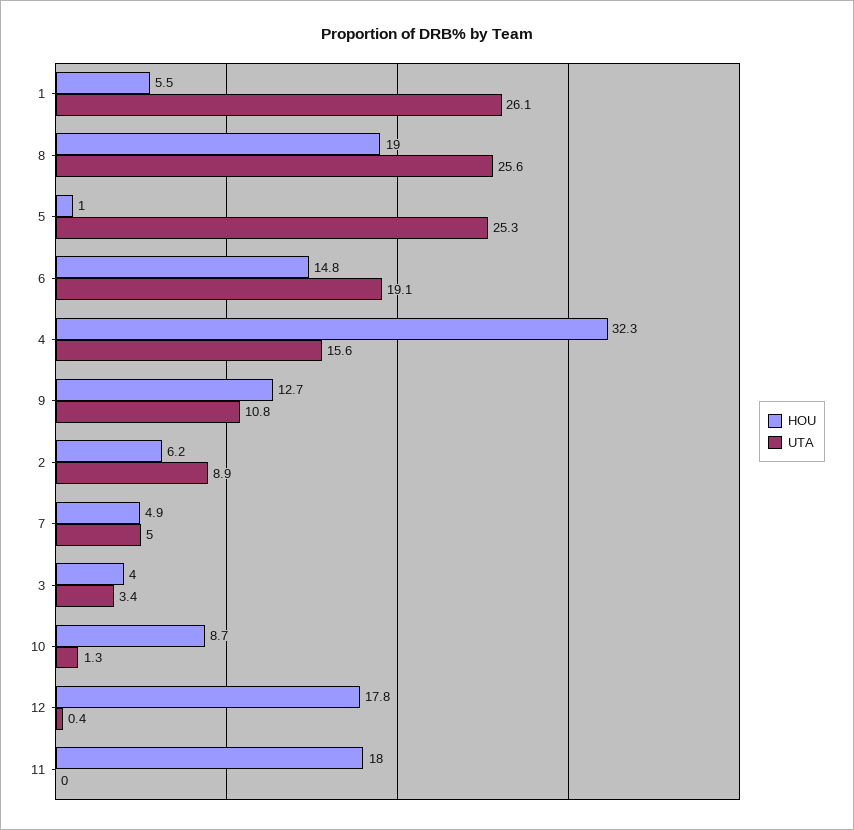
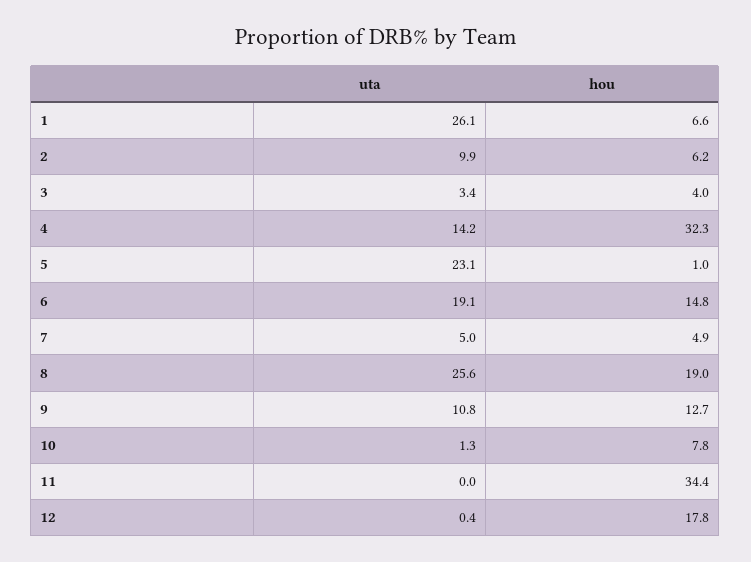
  {
    "HOU": {
-     "1": 5.5,
+     "1": 6.6,
      "8": 19,
      "5": 1,
      "6": 14.8,
      "4": 32.3,
      "9": 12.7,
      "2": 6.2,
      "7": 4.9,
      "3": 4,
-     "10": 8.7,
+     "10": 7.8,
      "12": 17.8,
-     "11": 18
+     "11": 34.4
    },
    "UTA": {
      "1": 26.1,
      "8": 25.6,
-     "5": 25.3,
+     "5": 23.1,
      "6": 19.1,
-     "4": 15.6,
+     "4": 14.2,
      "9": 10.8,
-     "2": 8.9,
+     "2": 9.9,
      "7": 5,
      "3": 3.4,
      "10": 1.3,
      "12": 0.4,
      "11": 0
    }
  }

